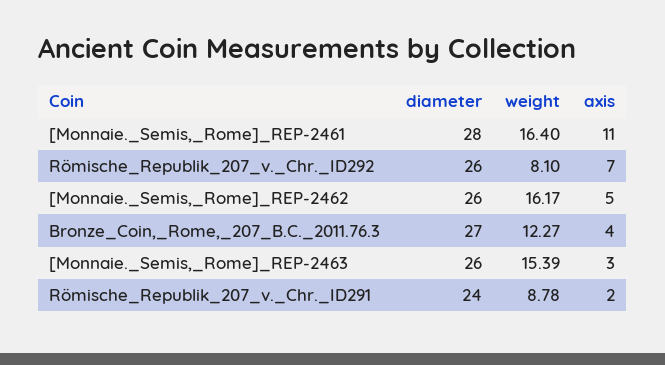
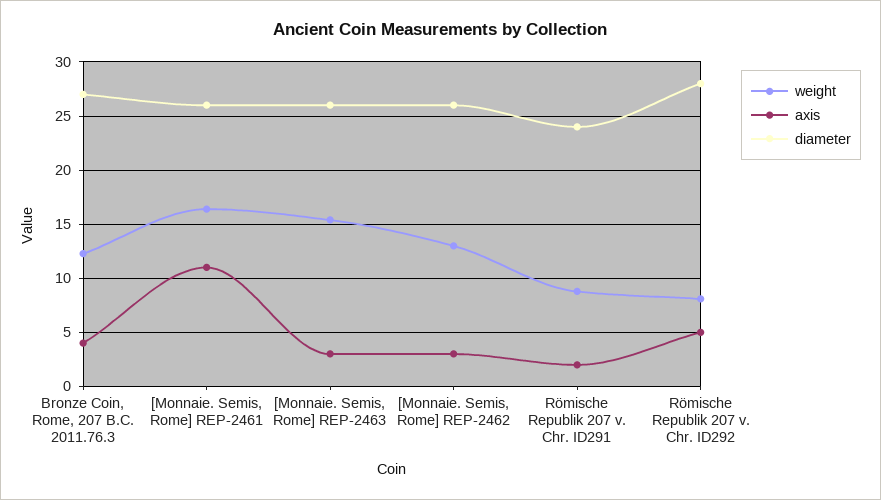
  {
    "diameter": {
-     "[Monnaie._Semis,_Rome]_REP-2461": 28,
+     "[Monnaie._Semis,_Rome]_REP-2461": 26,
-     "Römische_Republik_207_v._Chr._ID292": 26,
+     "Römische_Republik_207_v._Chr._ID292": 28,
      "[Monnaie._Semis,_Rome]_REP-2462": 26,
      "Bronze_Coin,_Rome,_207_B.C._2011.76.3": 27,
      "[Monnaie._Semis,_Rome]_REP-2463": 26,
      "Römische_Republik_207_v._Chr._ID291": 24
    },
    "weight": {
      "[Monnaie._Semis,_Rome]_REP-2461": 16.4,
      "Römische_Republik_207_v._Chr._ID292": 8.1,
-     "[Monnaie._Semis,_Rome]_REP-2462": 16.17,
+     "[Monnaie._Semis,_Rome]_REP-2462": 13,
      "Bronze_Coin,_Rome,_207_B.C._2011.76.3": 12.27,
      "[Monnaie._Semis,_Rome]_REP-2463": 15.39,
      "Römische_Republik_207_v._Chr._ID291": 8.78
    },
    "axis": {
      "[Monnaie._Semis,_Rome]_REP-2461": 11,
-     "Römische_Republik_207_v._Chr._ID292": 7,
+     "Römische_Republik_207_v._Chr._ID292": 5,
-     "[Monnaie._Semis,_Rome]_REP-2462": 5,
+     "[Monnaie._Semis,_Rome]_REP-2462": 3,
      "Bronze_Coin,_Rome,_207_B.C._2011.76.3": 4,
      "[Monnaie._Semis,_Rome]_REP-2463": 3,
      "Römische_Republik_207_v._Chr._ID291": 2
    }
  }

